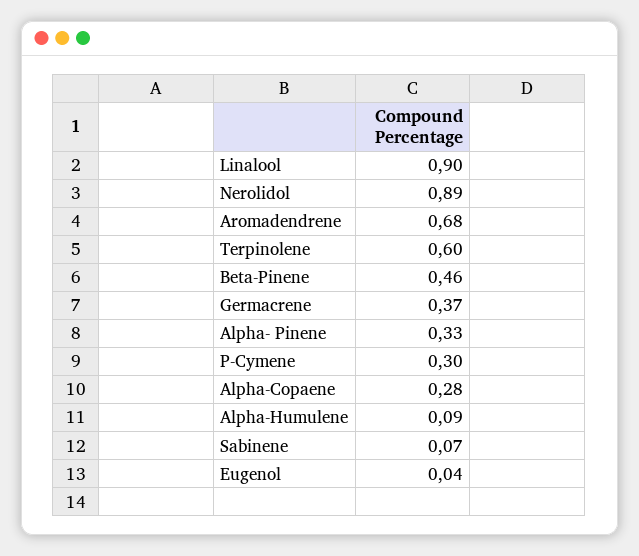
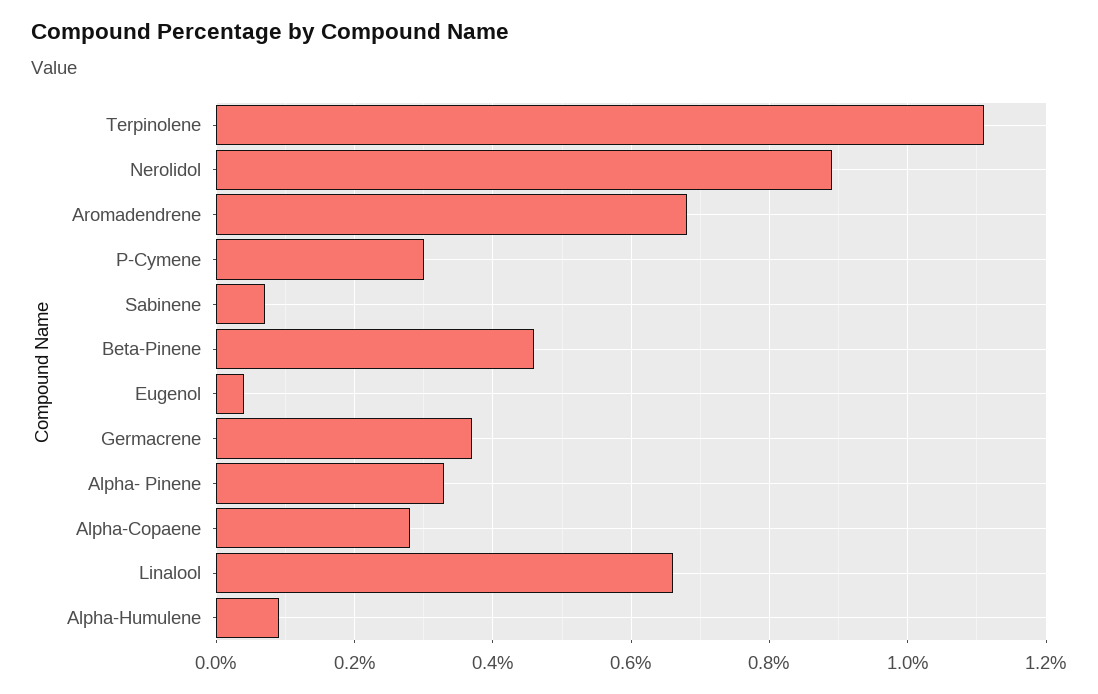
  {
-   "Linalool": 0.9,
+   "Linalool": 0.65,
    "Nerolidol": 0.89,
    "Aromadendrene": 0.68,
-   "Terpinolene": 0.6,
+   "Terpinolene": 1.1,
    "Beta-Pinene": 0.46,
    "Germacrene": 0.37,
    "Alpha- Pinene": 0.33,
    "P-Cymene": 0.3,
    "Alpha-Copaene": 0.28,
    "Alpha-Humulene": 0.09,
    "Sabinene": 0.07,
    "Eugenol": 0.04
  }

